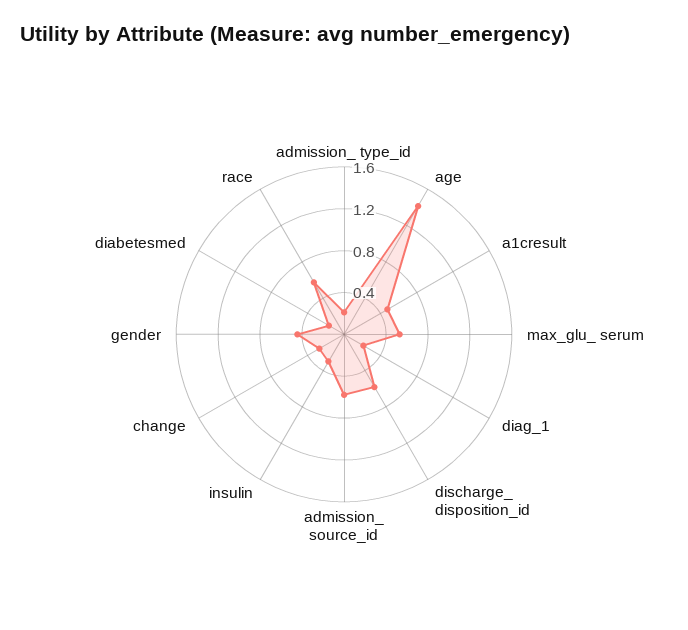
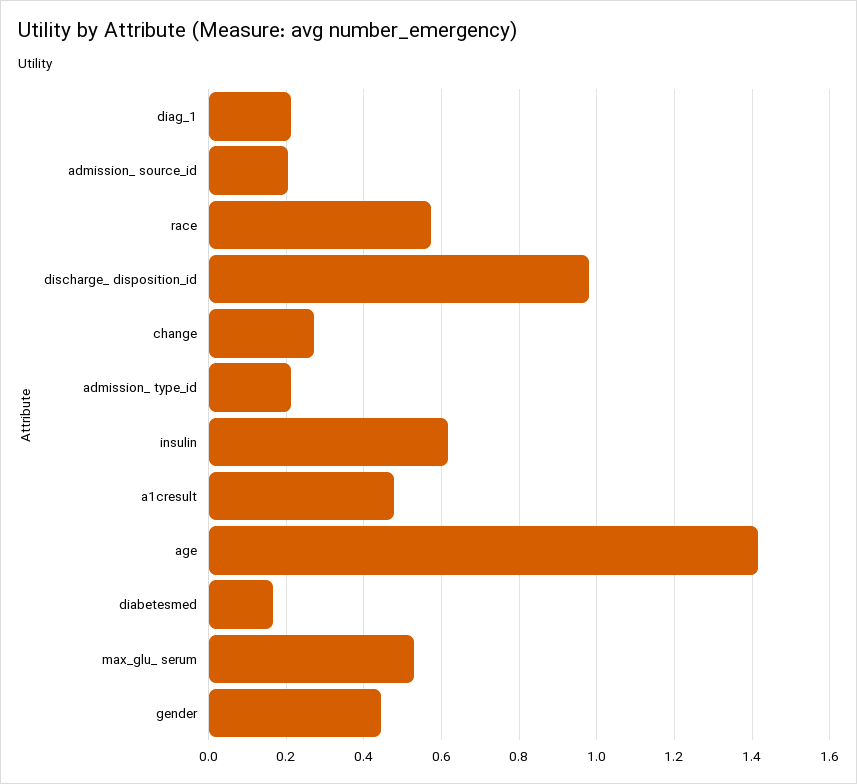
  {
    "admission_ type_id": 0.22,
    "age": 1.42,
    "a1cresult": 0.48,
    "max_glu_ serum": 0.54,
    "diag_1": 0.22,
-   "discharge_ disposition_id": 0.6,
+   "discharge_ disposition_id": 0.98,
-   "admission_ source_id": 0.6,
+   "admission_ source_id": 0.2,
-   "insulin": 0.3,
+   "insulin": 0.62,
    "change": 0.28,
    "gender": 0.44,
    "diabetesmed": 0.16,
    "race": 0.58
  }

